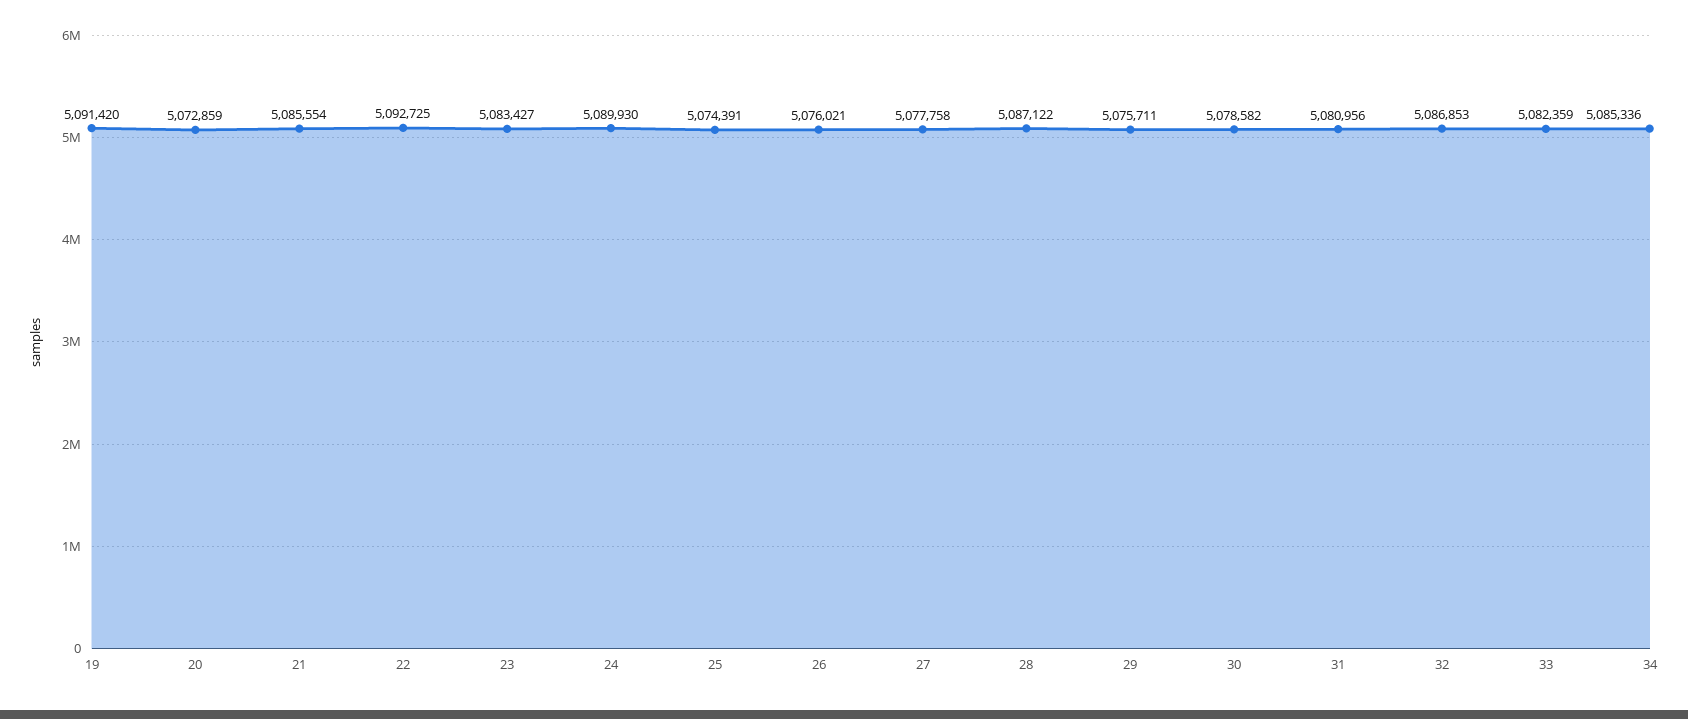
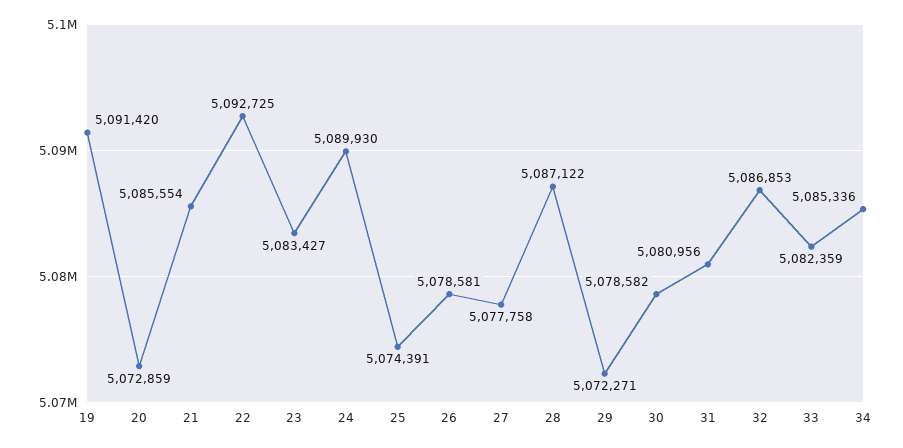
  {
    "19": 5091420,
    "20": 5072859,
    "21": 5085554,
    "22": 5092725,
    "23": 5083427,
    "24": 5089930,
    "25": 5074391,
-   "26": 5076021,
+   "26": 5078581,
    "27": 5077758,
    "28": 5087122,
-   "29": 5075711,
+   "29": 5072271,
    "30": 5078582,
    "31": 5080956,
    "32": 5086853,
    "33": 5082359,
    "34": 5085336
  }

